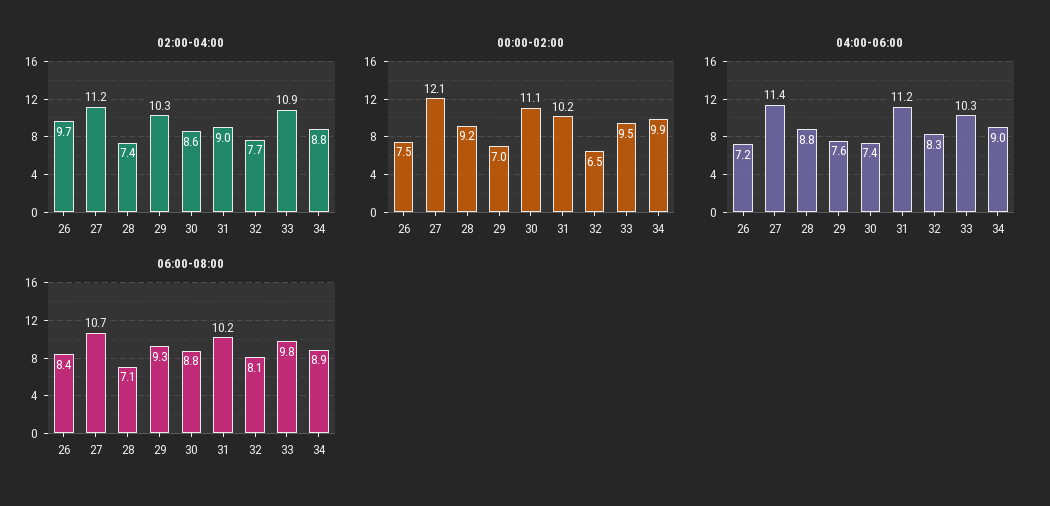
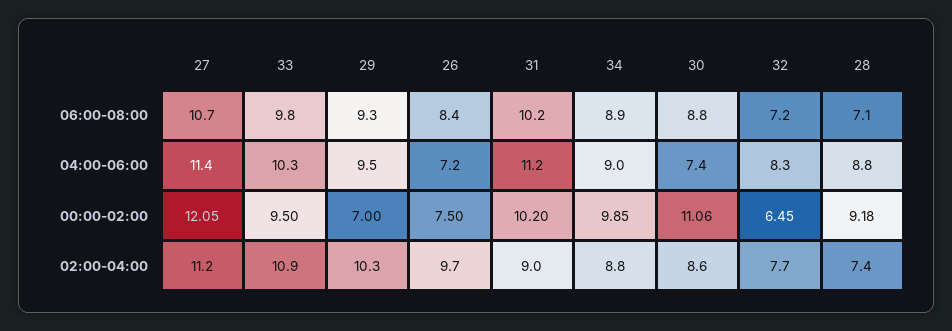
  {
    "02:00-04:00": {
      "26": 9.7,
      "27": 11.2,
      "28": 7.4,
      "29": 10.3,
      "30": 8.6,
      "31": 9,
      "32": 7.7,
      "33": 10.9,
      "34": 8.8
    },
    "00:00-02:00": {
      "26": 7.5,
      "27": 12.05,
      "28": 9.18,
      "29": 7,
      "30": 11.06,
      "31": 10.2,
      "32": 6.45,
      "33": 9.5,
      "34": 9.85
    },
    "04:00-06:00": {
      "26": 7.2,
      "27": 11.4,
      "28": 8.8,
-     "29": 7.6,
+     "29": 9.5,
      "30": 7.4,
      "31": 11.2,
      "32": 8.3,
      "33": 10.3,
      "34": 9
    },
    "06:00-08:00": {
      "26": 8.4,
      "27": 10.7,
      "28": 7.1,
      "29": 9.3,
      "30": 8.8,
      "31": 10.2,
-     "32": 8.1,
+     "32": 7.2,
      "33": 9.8,
      "34": 8.9
    }
  }

